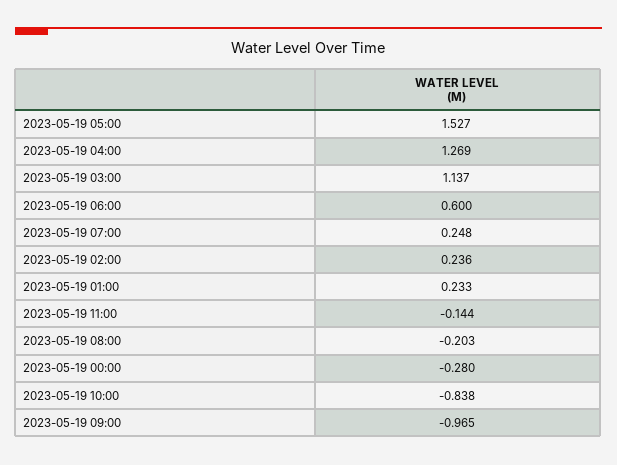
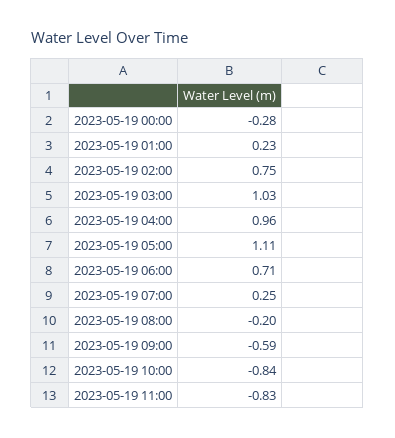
  {
-   "2023-05-19 05:00": 1.527,
+   "2023-05-19 05:00": 1.11,
-   "2023-05-19 04:00": 1.269,
+   "2023-05-19 04:00": 0.96,
-   "2023-05-19 03:00": 1.137,
+   "2023-05-19 03:00": 1.03,
-   "2023-05-19 06:00": 0.6,
+   "2023-05-19 06:00": 0.71,
    "2023-05-19 07:00": 0.248,
-   "2023-05-19 02:00": 0.236,
+   "2023-05-19 02:00": 0.75,
    "2023-05-19 01:00": 0.233,
-   "2023-05-19 11:00": -0.144,
+   "2023-05-19 11:00": -0.83,
    "2023-05-19 08:00": -0.203,
    "2023-05-19 00:00": -0.28,
    "2023-05-19 10:00": -0.838,
-   "2023-05-19 09:00": -0.965
+   "2023-05-19 09:00": -0.59
  }

